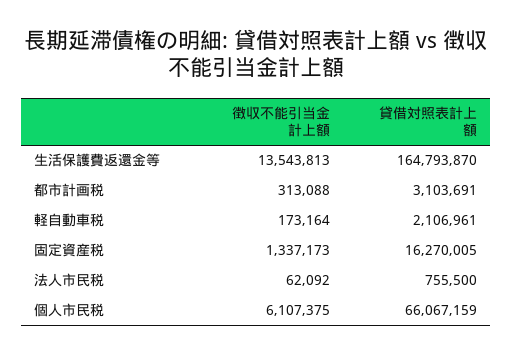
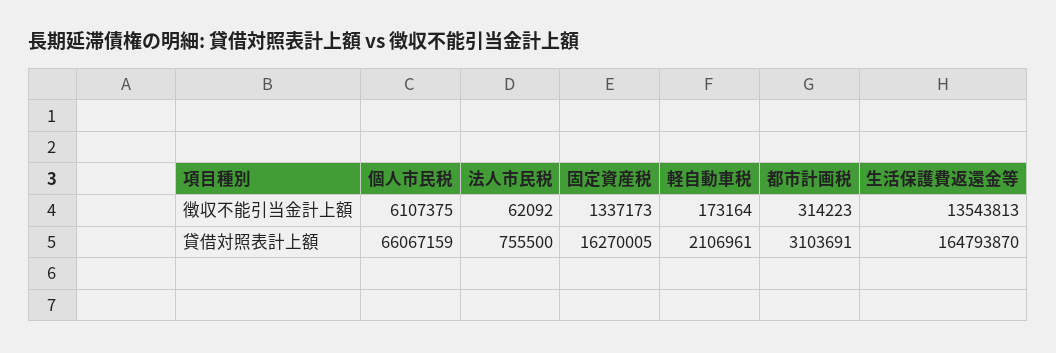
  {
    "徴収不能引当金計上額": {
      "生活保護費返還金等": 13543813,
-     "都市計画税": 313088,
+     "都市計画税": 314223,
      "軽自動車税": 173164,
      "固定資産税": 1337173,
      "法人市民税": 62092,
      "個人市民税": 6107375
    },
    "貸借対照表計上額": {
      "生活保護費返還金等": 164793870,
      "都市計画税": 3103691,
      "軽自動車税": 2106961,
      "固定資産税": 16270005,
      "法人市民税": 755500,
      "個人市民税": 66067159
    }
  }

